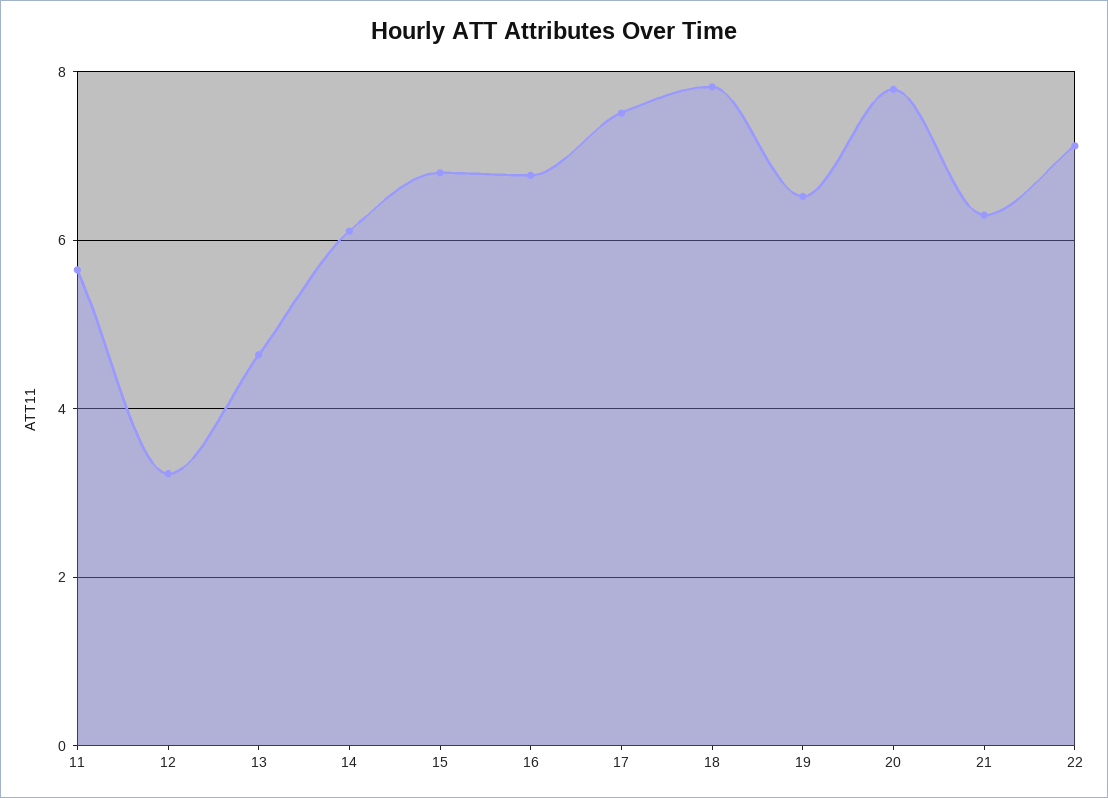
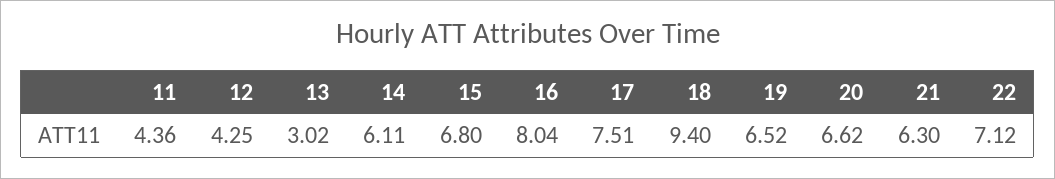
  {
-   "11": 5.6,
+   "11": 4.36,
-   "12": 3.2,
+   "12": 4.25,
-   "13": 4.6,
+   "13": 3.02,
    "14": 6.11,
    "15": 6.8,
-   "16": 6.8,
+   "16": 8.04,
    "17": 7.51,
-   "18": 7.8,
+   "18": 9.4,
    "19": 6.52,
-   "20": 7.8,
+   "20": 6.62,
    "21": 6.3,
    "22": 7.12
  }

